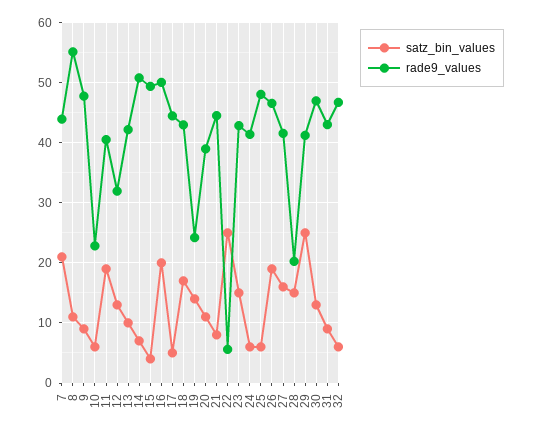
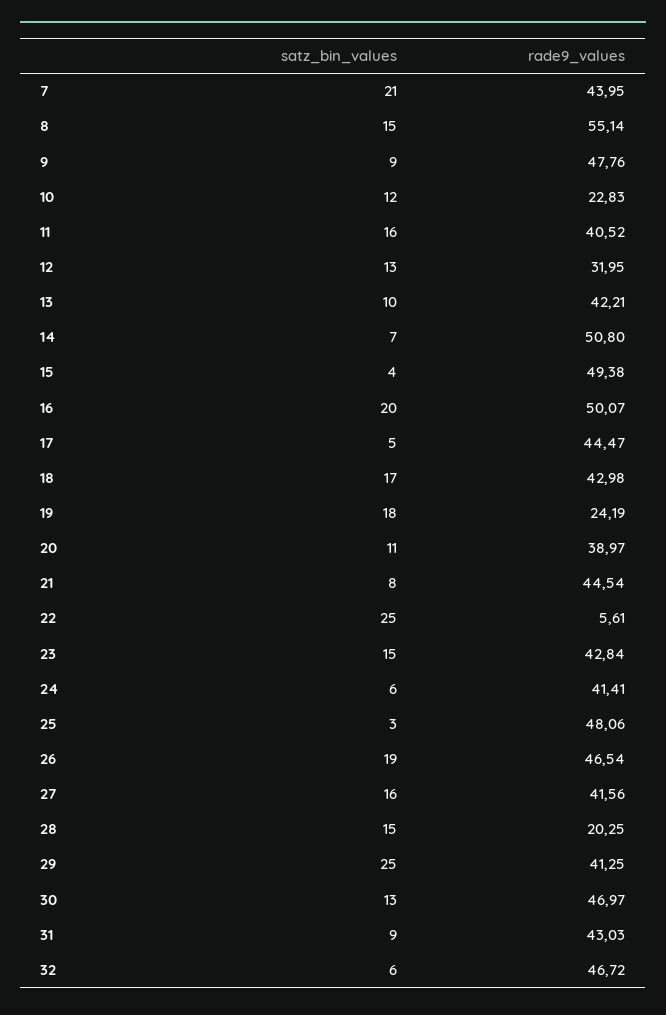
  {
    "satz_bin_values": {
      "7": 21,
-     "8": 11,
+     "8": 15,
      "9": 9,
-     "10": 6,
+     "10": 12,
-     "11": 19,
+     "11": 16,
      "12": 13,
      "13": 10,
      "14": 7,
      "15": 4,
      "16": 20,
      "17": 5,
      "18": 17,
-     "19": 14,
+     "19": 18,
      "20": 11,
      "21": 8,
      "22": 25,
      "23": 15,
      "24": 6,
-     "25": 6,
+     "25": 3,
      "26": 19,
      "27": 16,
      "28": 15,
      "29": 25,
      "30": 13,
      "31": 9,
      "32": 6
    },
    "rade9_values": {
      "7": 43.95,
      "8": 55.14,
      "9": 47.76,
      "10": 22.83,
      "11": 40.52,
      "12": 31.95,
      "13": 42.21,
      "14": 50.8,
      "15": 49.38,
      "16": 50.07,
      "17": 44.47,
      "18": 42.98,
      "19": 24.19,
      "20": 38.97,
      "21": 44.54,
      "22": 5.61,
      "23": 42.84,
      "24": 41.41,
      "25": 48.06,
      "26": 46.54,
      "27": 41.56,
      "28": 20.25,
      "29": 41.25,
      "30": 46.97,
      "31": 43.03,
      "32": 46.72
    }
  }

